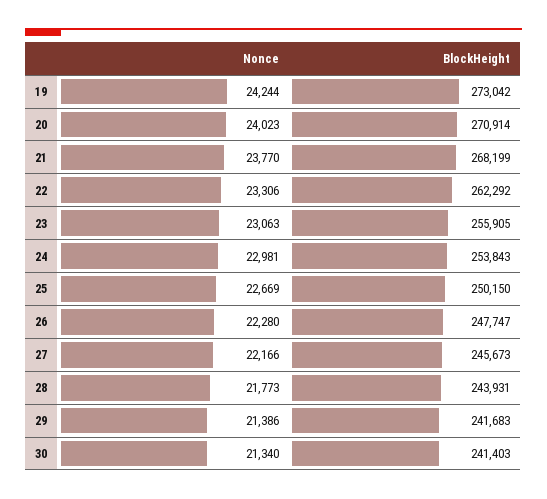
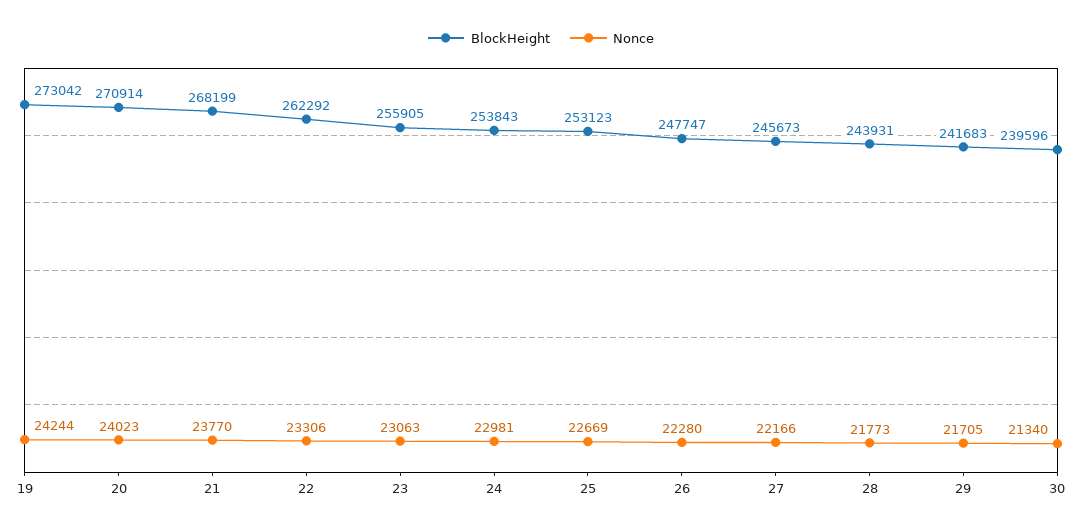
  {
    "Nonce": {
      "19": 24244,
      "20": 24023,
      "21": 23770,
      "22": 23306,
      "23": 23063,
      "24": 22981,
      "25": 22669,
      "26": 22280,
      "27": 22166,
      "28": 21773,
-     "29": 21386,
+     "29": 21705,
      "30": 21340
    },
    "BlockHeight": {
      "19": 273042,
      "20": 270914,
      "21": 268199,
      "22": 262292,
      "23": 255905,
      "24": 253843,
-     "25": 250150,
+     "25": 253123,
      "26": 247747,
      "27": 245673,
      "28": 243931,
      "29": 241683,
-     "30": 241403
+     "30": 239596
    }
  }

